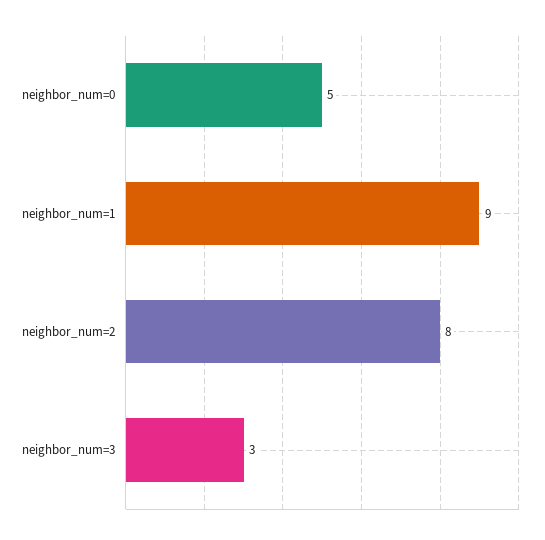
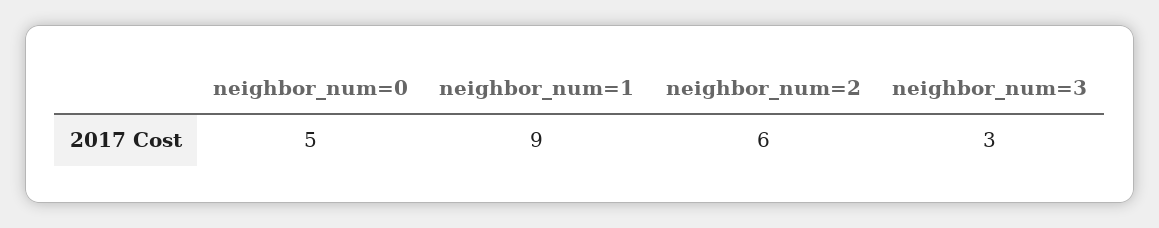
  {
    "neighbor_num=0": 5,
    "neighbor_num=1": 9,
-   "neighbor_num=2": 8,
+   "neighbor_num=2": 6,
    "neighbor_num=3": 3
  }

